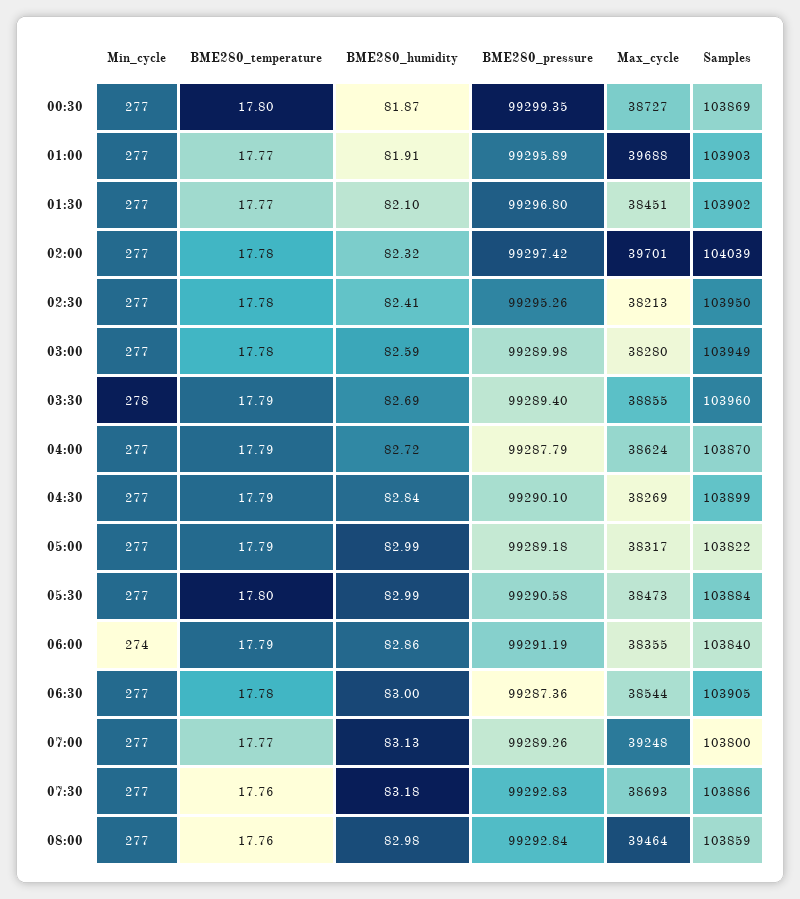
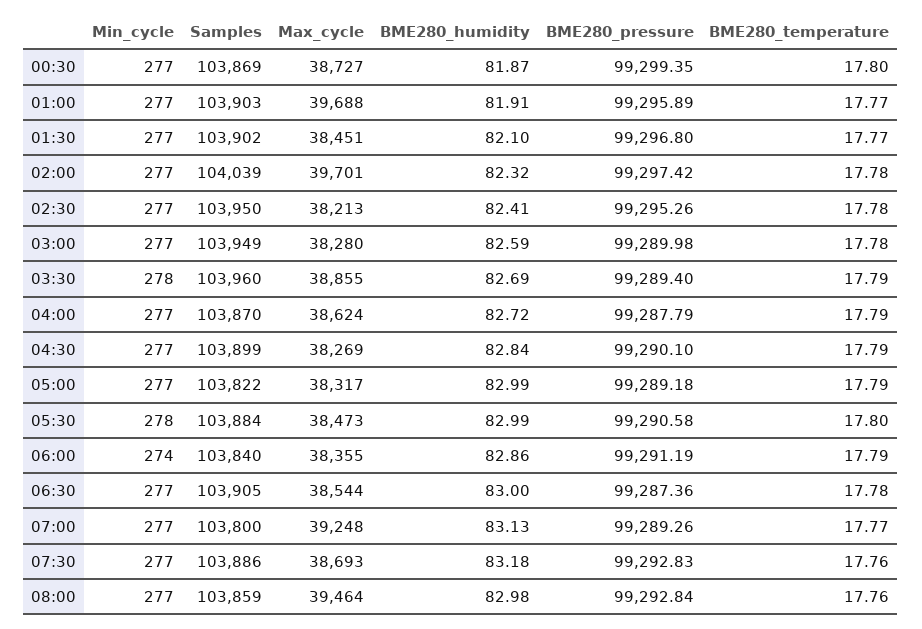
  {
    "Min_cycle": {
      "00:30": 277,
      "01:00": 277,
      "01:30": 277,
      "02:00": 277,
      "02:30": 277,
      "03:00": 277,
      "03:30": 278,
      "04:00": 277,
      "04:30": 277,
      "05:00": 277,
-     "05:30": 277,
+     "05:30": 278,
      "06:00": 274,
      "06:30": 277,
      "07:00": 277,
      "07:30": 277,
      "08:00": 277
    },
    "BME280_temperature": {
      "00:30": 17.8,
      "01:00": 17.77,
      "01:30": 17.77,
      "02:00": 17.78,
      "02:30": 17.78,
      "03:00": 17.78,
      "03:30": 17.79,
      "04:00": 17.79,
      "04:30": 17.79,
      "05:00": 17.79,
      "05:30": 17.8,
      "06:00": 17.79,
      "06:30": 17.78,
      "07:00": 17.77,
      "07:30": 17.76,
      "08:00": 17.76
    },
    "BME280_humidity": {
      "00:30": 81.87,
      "01:00": 81.91,
      "01:30": 82.1,
      "02:00": 82.32,
      "02:30": 82.41,
      "03:00": 82.59,
      "03:30": 82.69,
      "04:00": 82.72,
      "04:30": 82.84,
      "05:00": 82.99,
      "05:30": 82.99,
      "06:00": 82.86,
      "06:30": 83,
      "07:00": 83.13,
      "07:30": 83.18,
      "08:00": 82.98
    },
    "BME280_pressure": {
      "00:30": 99299.35,
      "01:00": 99295.89,
      "01:30": 99296.8,
      "02:00": 99297.42,
      "02:30": 99295.26,
      "03:00": 99289.98,
      "03:30": 99289.4,
      "04:00": 99287.79,
      "04:30": 99290.1,
      "05:00": 99289.18,
      "05:30": 99290.58,
      "06:00": 99291.19,
      "06:30": 99287.36,
      "07:00": 99289.26,
      "07:30": 99292.83,
      "08:00": 99292.84
    },
    "Max_cycle": {
      "00:30": 38727,
      "01:00": 39688,
      "01:30": 38451,
      "02:00": 39701,
      "02:30": 38213,
      "03:00": 38280,
      "03:30": 38855,
      "04:00": 38624,
      "04:30": 38269,
      "05:00": 38317,
      "05:30": 38473,
      "06:00": 38355,
      "06:30": 38544,
      "07:00": 39248,
      "07:30": 38693,
      "08:00": 39464
    },
    "Samples": {
      "00:30": 103869,
      "01:00": 103903,
      "01:30": 103902,
      "02:00": 104039,
      "02:30": 103950,
      "03:00": 103949,
      "03:30": 103960,
      "04:00": 103870,
      "04:30": 103899,
      "05:00": 103822,
      "05:30": 103884,
      "06:00": 103840,
      "06:30": 103905,
      "07:00": 103800,
      "07:30": 103886,
      "08:00": 103859
    }
  }

